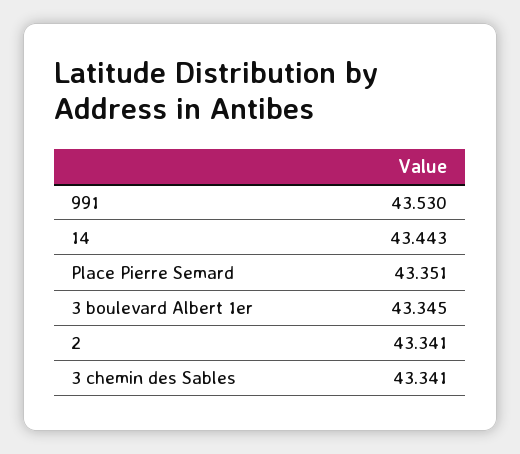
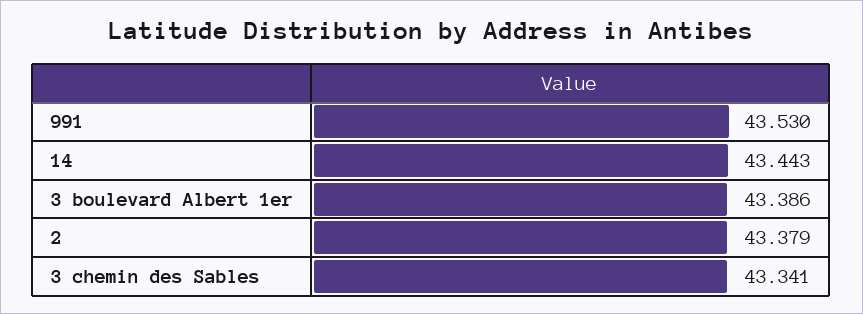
  {
    "991": 43.53,
    "14": 43.443,
-   "Place Pierre Semard": 43.351,
-   "3 boulevard Albert 1er": 43.345,
+   "3 boulevard Albert 1er": 43.386,
-   "2": 43.341,
+   "2": 43.379,
    "3 chemin des Sables": 43.341
  }

